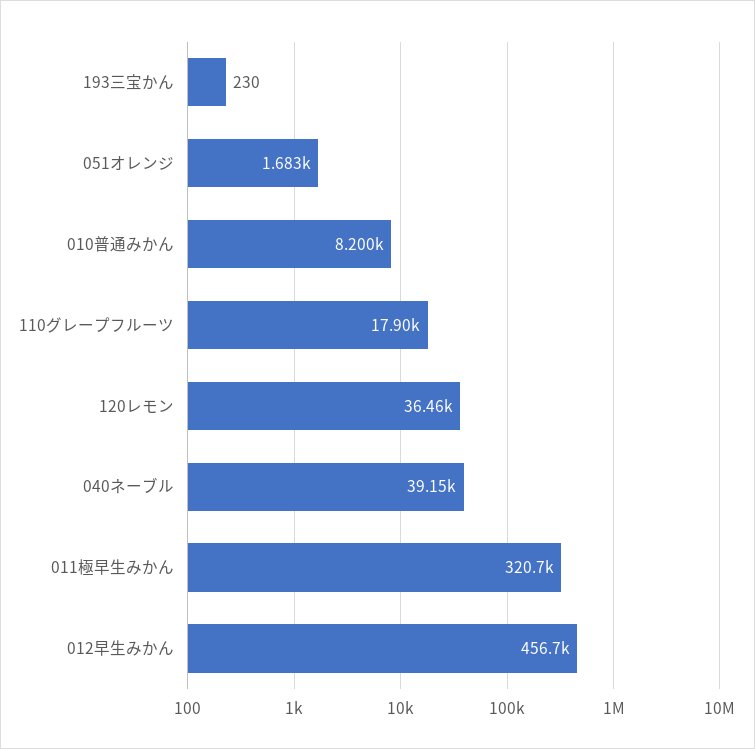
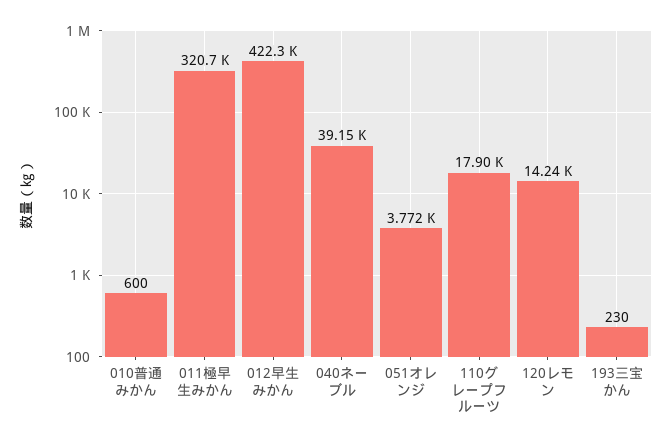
  {
    "193三宝かん": 230,
-   "051オレンジ": 1683,
+   "051オレンジ": 3772,
-   "010普通みかん": 8200,
+   "010普通みかん": 600,
    "110グレープフルーツ": 17900,
-   "120レモン": 36460,
+   "120レモン": 14240,
    "040ネーブル": 39150,
    "011極早生みかん": 320700,
-   "012早生みかん": 456700
+   "012早生みかん": 422300
  }

